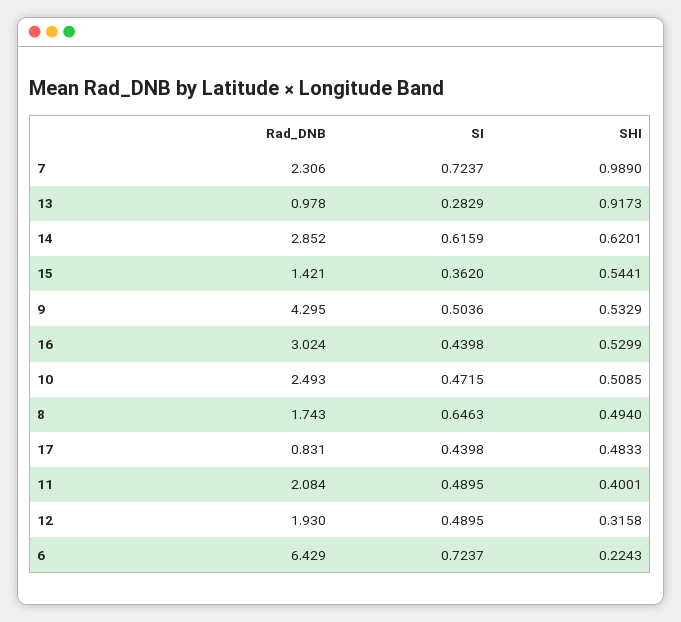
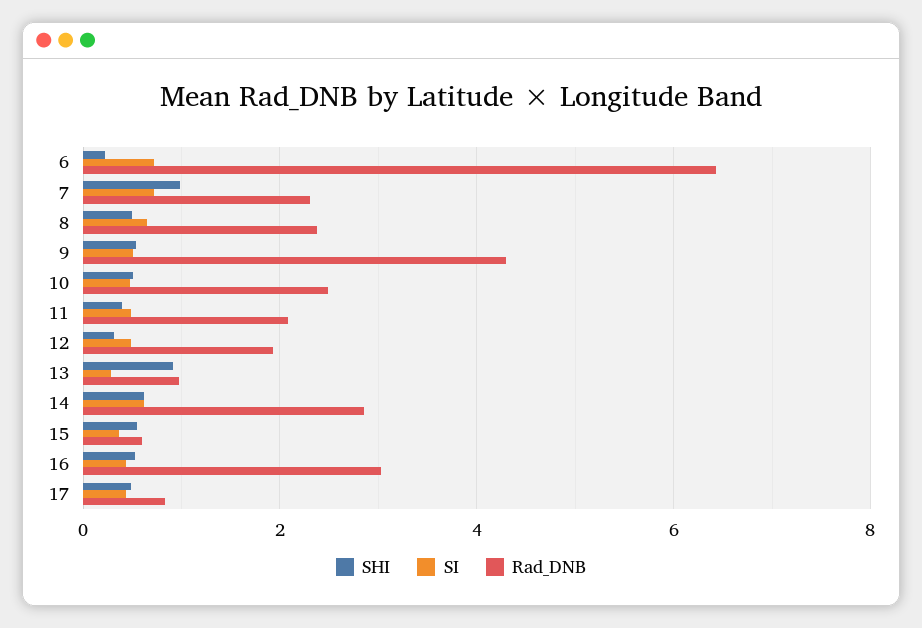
  {
    "Rad_DNB": {
      "7": 2.306,
      "13": 0.978,
      "14": 2.852,
-     "15": 1.421,
+     "15": 0.6,
      "9": 4.295,
      "16": 3.024,
      "10": 2.493,
-     "8": 1.743,
+     "8": 2.4,
      "17": 0.831,
      "11": 2.084,
      "12": 1.93,
      "6": 6.429
    },
    "SI": {
      "7": 0.7237,
      "13": 0.2829,
      "14": 0.6159,
      "15": 0.362,
      "9": 0.5036,
      "16": 0.4398,
      "10": 0.4715,
      "8": 0.6463,
      "17": 0.4398,
      "11": 0.4895,
      "12": 0.4895,
      "6": 0.7237
    },
    "SHI": {
      "7": 0.989,
      "13": 0.9173,
      "14": 0.6201,
      "15": 0.5441,
      "9": 0.5329,
      "16": 0.5299,
      "10": 0.5085,
      "8": 0.494,
      "17": 0.4833,
      "11": 0.4001,
      "12": 0.3158,
      "6": 0.2243
    }
  }

